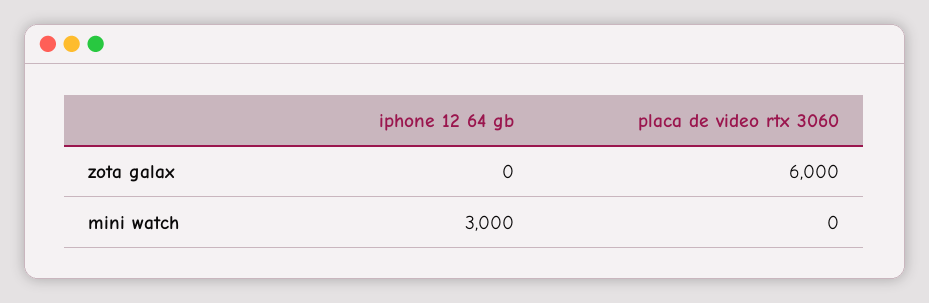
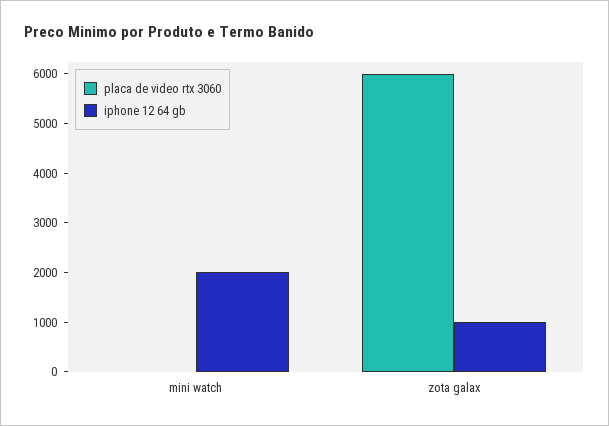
  {
    "iphone 12 64 gb": {
-     "zota galax": 0,
+     "zota galax": 1000,
-     "mini watch": 3000
+     "mini watch": 2000
    },
    "placa de video rtx 3060": {
      "zota galax": 6000,
      "mini watch": 0
    }
  }

